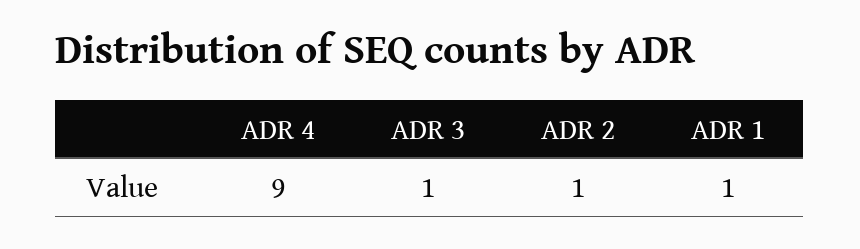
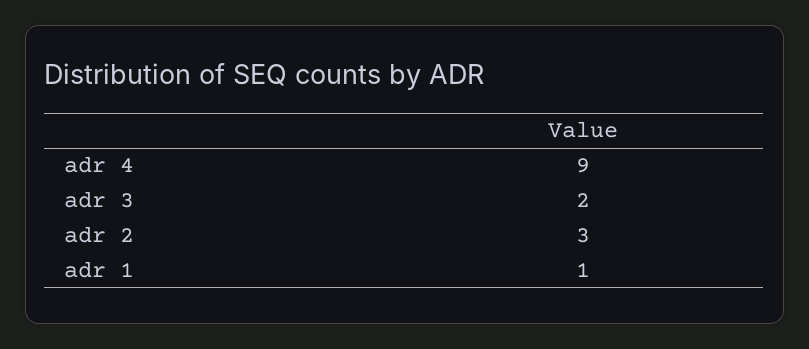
  {
    "ADR 4": 9,
-   "ADR 3": 1,
+   "ADR 3": 2,
-   "ADR 2": 1,
+   "ADR 2": 3,
    "ADR 1": 1
  }

